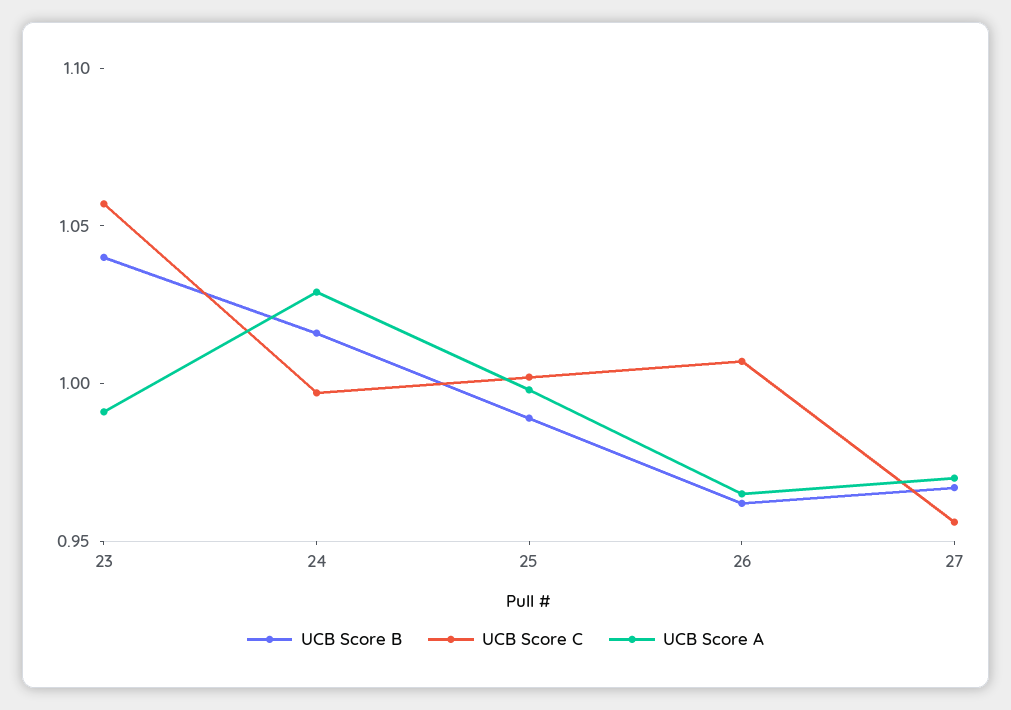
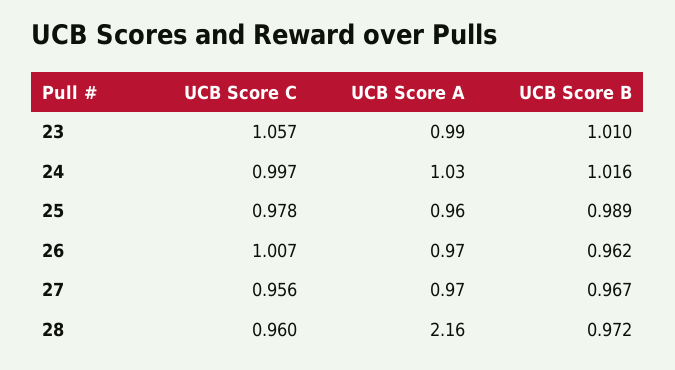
  {
    "UCB Score B": {
-     "23": 1.04,
+     "23": 1.01,
      "24": 1.016,
      "25": 0.989,
      "26": 0.962,
-     "27": 0.967
+     "27": 0.967,
+     "28": 0.972
    },
    "UCB Score C": {
      "23": 1.057,
      "24": 0.997,
-     "25": 1,
+     "25": 0.978,
      "26": 1.007,
-     "27": 0.956
+     "27": 0.956,
+     "28": 0.96
    },
    "UCB Score A": {
      "23": 0.99,
      "24": 1.03,
-     "25": 1,
+     "25": 0.96,
      "26": 0.97,
-     "27": 0.97
+     "27": 0.97,
+     "28": 2.16
    }
  }

